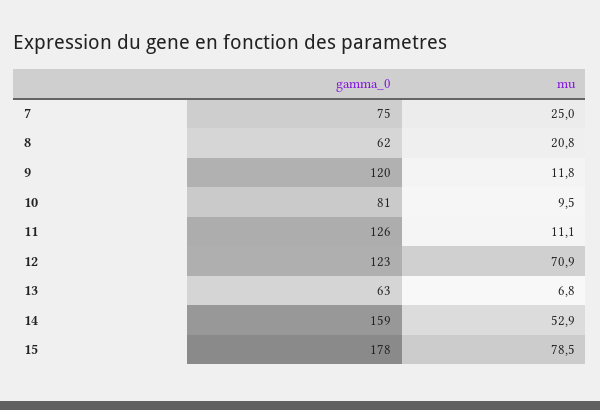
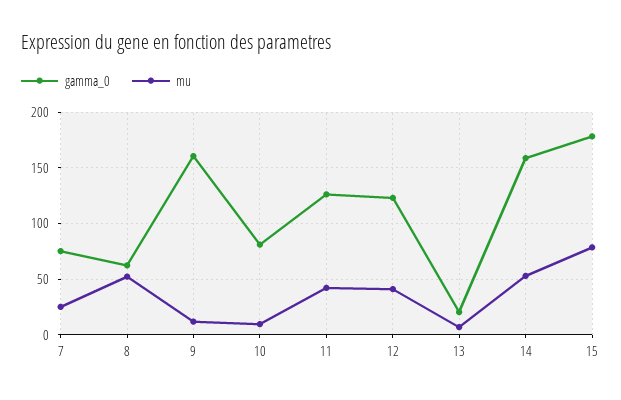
  {
    "gamma_0": {
      "7": 75,
      "8": 62,
-     "9": 120,
+     "9": 160,
      "10": 81,
      "11": 126,
      "12": 123,
-     "13": 63,
+     "13": 20,
      "14": 159,
      "15": 178
    },
    "mu": {
      "7": 25,
-     "8": 20.8,
+     "8": 50,
      "9": 11.8,
      "10": 9.5,
-     "11": 11.1,
+     "11": 40,
-     "12": 70.9,
+     "12": 40,
      "13": 6.8,
      "14": 52.9,
      "15": 78.5
    }
  }

